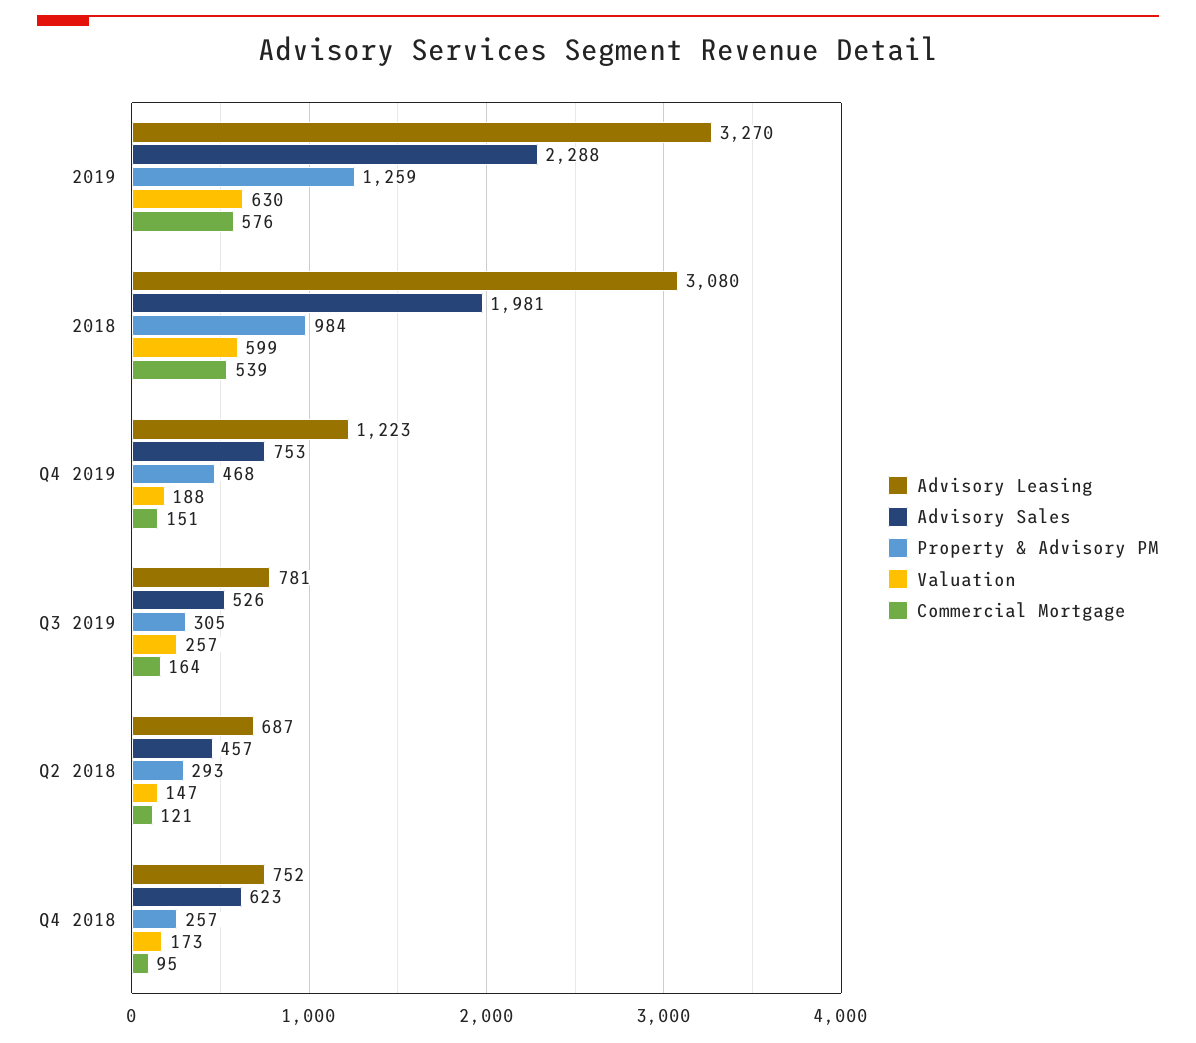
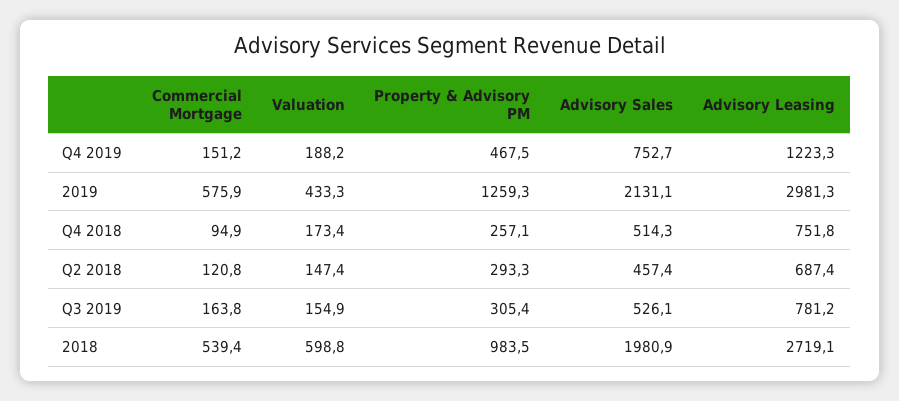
  {
    "Advisory Leasing": {
-     "2019": 3270,
+     "2019": 2981.3,
-     "2018": 3080,
+     "2018": 2719.1,
      "Q4 2019": 1223.3,
      "Q3 2019": 781.2,
      "Q2 2018": 687.4,
      "Q4 2018": 751.8
    },
    "Advisory Sales": {
-     "2019": 2288,
+     "2019": 2131.1,
      "2018": 1980.9,
      "Q4 2019": 752.7,
      "Q3 2019": 526.1,
      "Q2 2018": 457.4,
-     "Q4 2018": 623
+     "Q4 2018": 514.3
    },
    "Property & Advisory PM": {
      "2019": 1259.3,
      "2018": 983.5,
      "Q4 2019": 467.5,
      "Q3 2019": 305.4,
      "Q2 2018": 293.3,
      "Q4 2018": 257.1
    },
    "Valuation": {
-     "2019": 630,
+     "2019": 433.3,
      "2018": 598.8,
      "Q4 2019": 188.2,
-     "Q3 2019": 257,
+     "Q3 2019": 154.9,
      "Q2 2018": 147.4,
      "Q4 2018": 173.4
    },
    "Commercial Mortgage": {
      "2019": 575.9,
      "2018": 539.4,
      "Q4 2019": 151.2,
      "Q3 2019": 163.8,
      "Q2 2018": 120.8,
      "Q4 2018": 94.9
    }
  }

